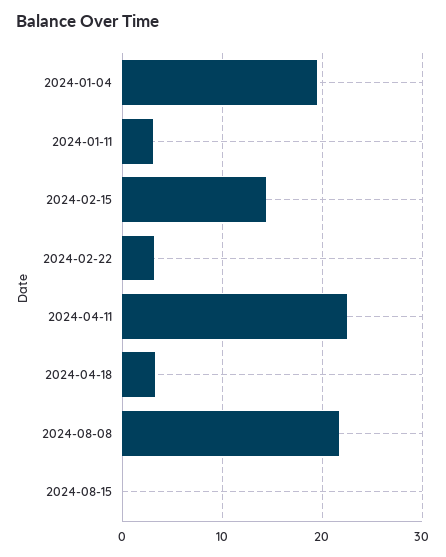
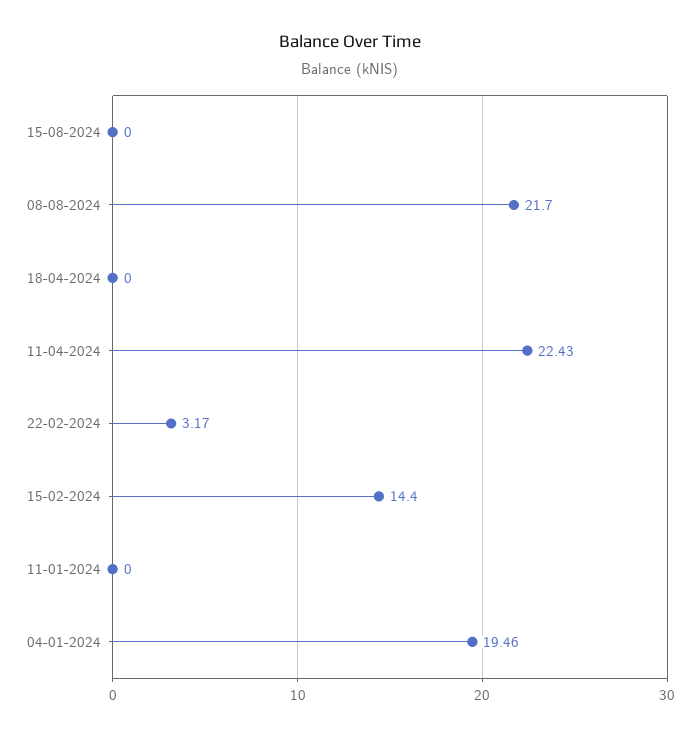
  {
    "2024-01-04": 19.46,
-   "2024-01-11": 3,
+   "2024-01-11": 0,
    "2024-02-15": 14.4,
    "2024-02-22": 3.17,
    "2024-04-11": 22.43,
-   "2024-04-18": 3,
+   "2024-04-18": 0,
    "2024-08-08": 21.7,
    "2024-08-15": 0
  }

